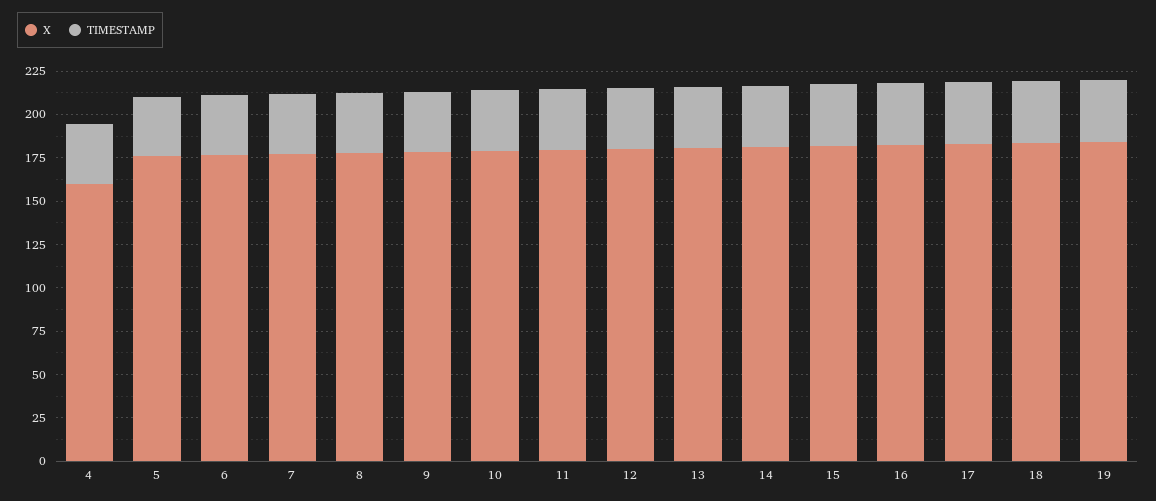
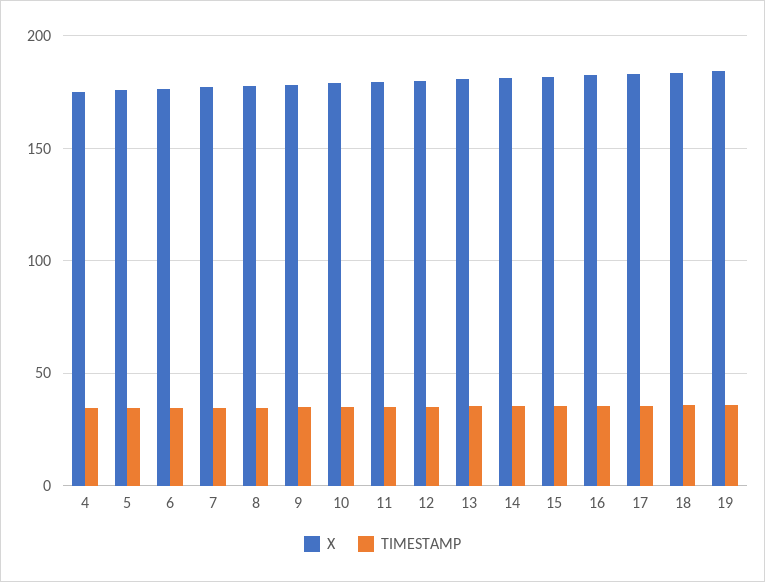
  {
    "X": {
-     "4": 160,
+     "4": 175,
      "5": 175,
      "6": 175,
      "7": 175,
      "8": 180,
      "9": 180,
      "10": 180,
      "11": 180,
      "12": 180,
      "13": 180,
      "14": 180,
      "15": 180,
      "16": 185,
      "17": 185,
      "18": 185,
      "19": 185
    },
    "TIMESTAMP": {
      "4": 35,
      "5": 35,
      "6": 35,
      "7": 35,
      "8": 35,
      "9": 35,
      "10": 35,
      "11": 35,
      "12": 35,
      "13": 35,
      "14": 35,
      "15": 35,
      "16": 35,
      "17": 35,
      "18": 35,
      "19": 35
    }
  }

